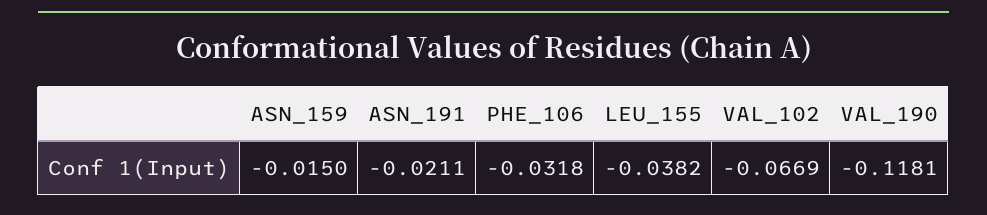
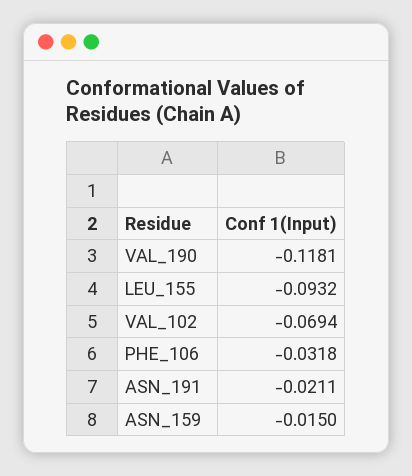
  {
    "ASN_159": -0.015,
    "ASN_191": -0.0211,
    "PHE_106": -0.0318,
-   "LEU_155": -0.0382,
+   "LEU_155": -0.0932,
-   "VAL_102": -0.0669,
+   "VAL_102": -0.0694,
    "VAL_190": -0.1181
  }

